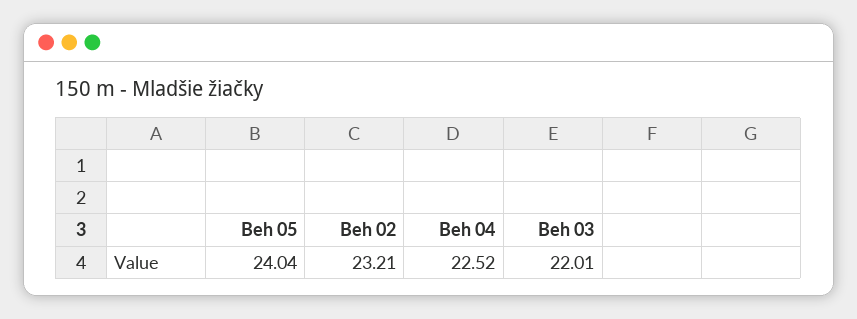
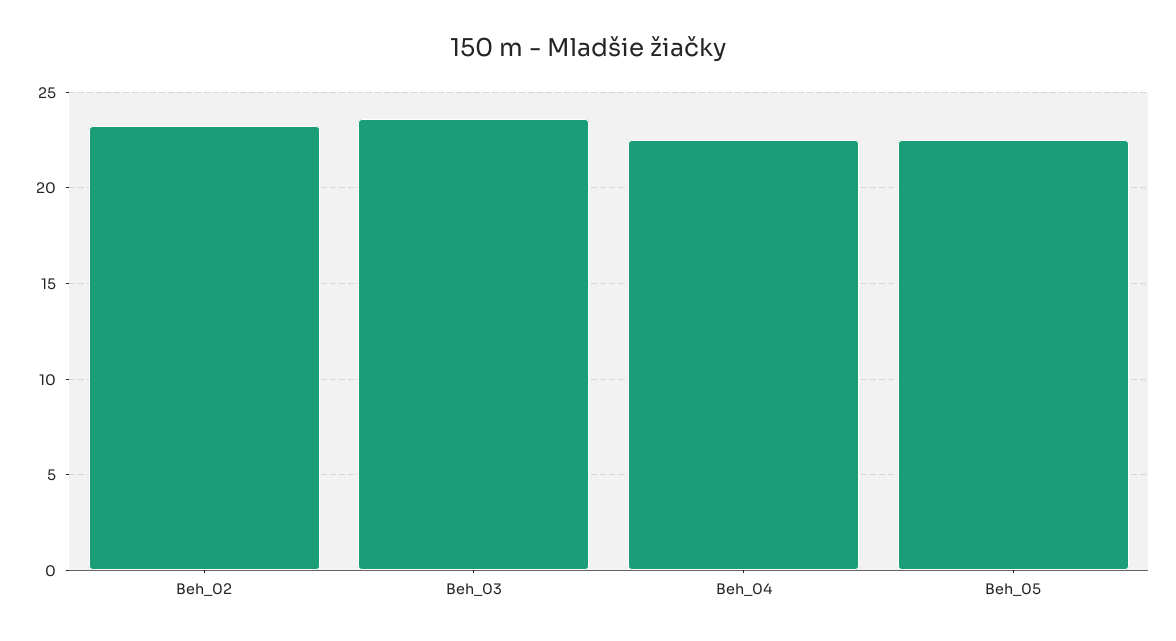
  {
-   "Beh 05": 24.04,
+   "Beh 05": 22.5,
    "Beh 02": 23.21,
    "Beh 04": 22.52,
-   "Beh 03": 22.01
+   "Beh 03": 23.5
  }

